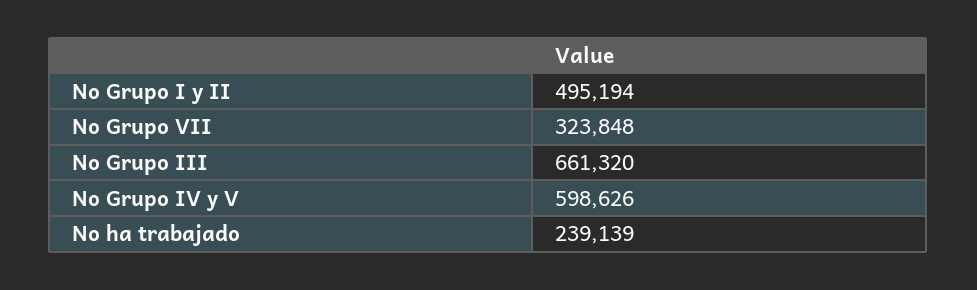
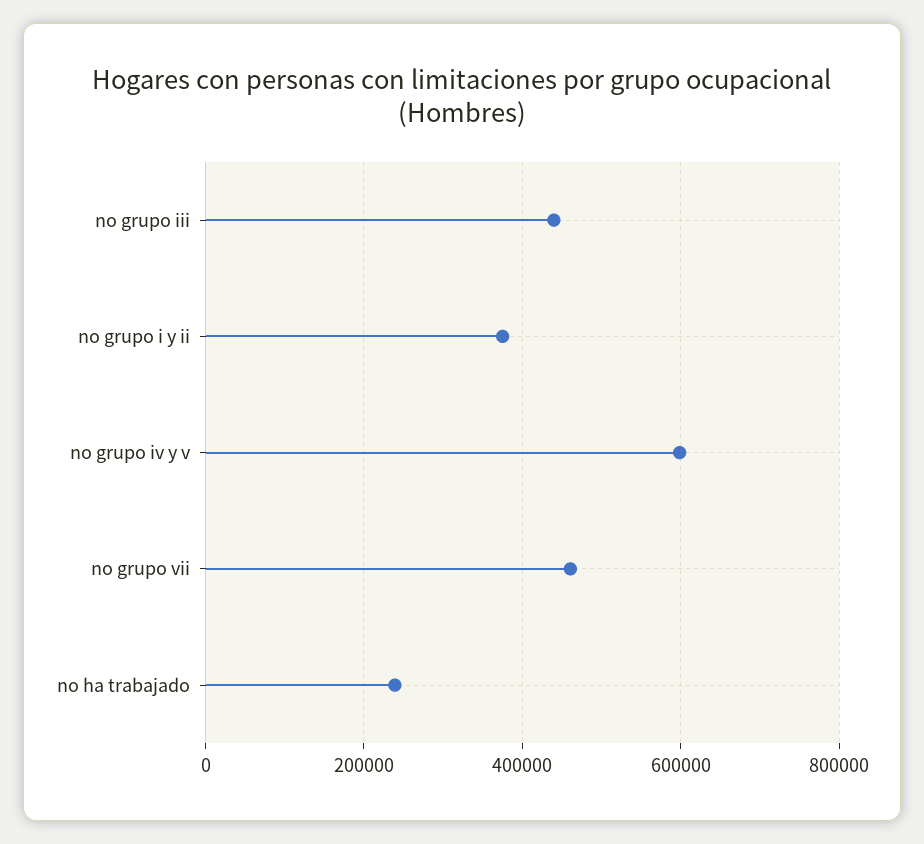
  {
-   "No Grupo I y II": 495194,
+   "No Grupo I y II": 380000,
-   "No Grupo VII": 323848,
+   "No Grupo VII": 460000,
-   "No Grupo III": 661320,
+   "No Grupo III": 440000,
    "No Grupo IV y V": 598626,
    "No ha trabajado": 239139
  }

